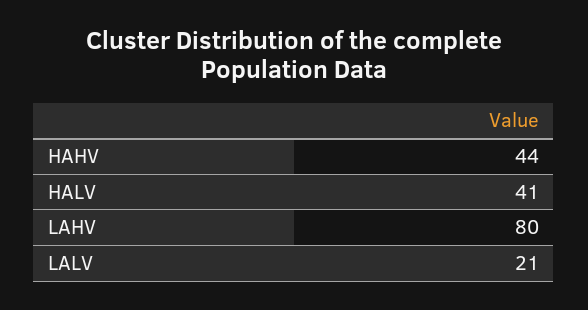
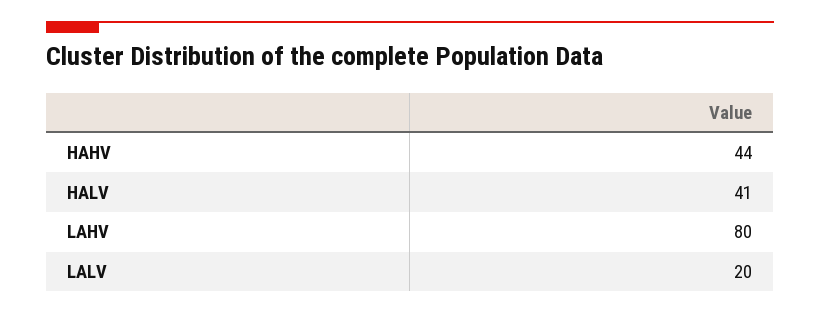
  {
    "HAHV": 44,
    "HALV": 41,
    "LAHV": 80,
-   "LALV": 21
+   "LALV": 20
  }

